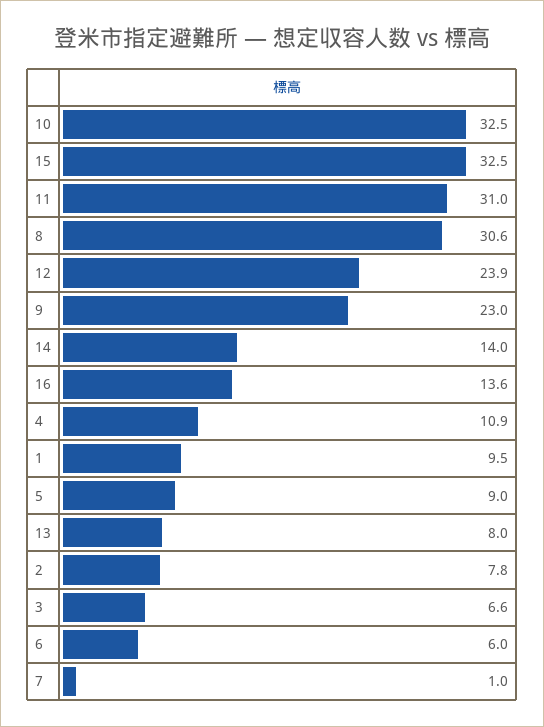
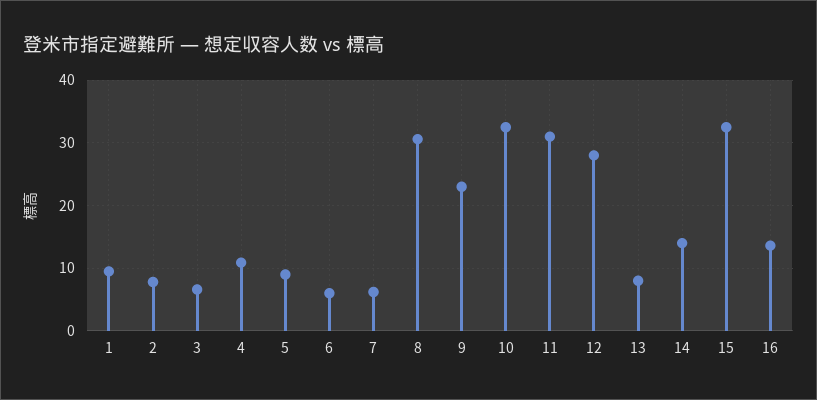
  {
    "10": 32.5,
    "15": 32.5,
    "11": 31,
    "8": 30.6,
-   "12": 23.9,
+   "12": 28,
    "9": 23,
    "14": 14,
    "16": 13.6,
    "4": 10.9,
    "1": 9.5,
    "5": 9,
    "13": 8,
    "2": 7.8,
    "3": 6.6,
    "6": 6,
-   "7": 1
+   "7": 6
  }

